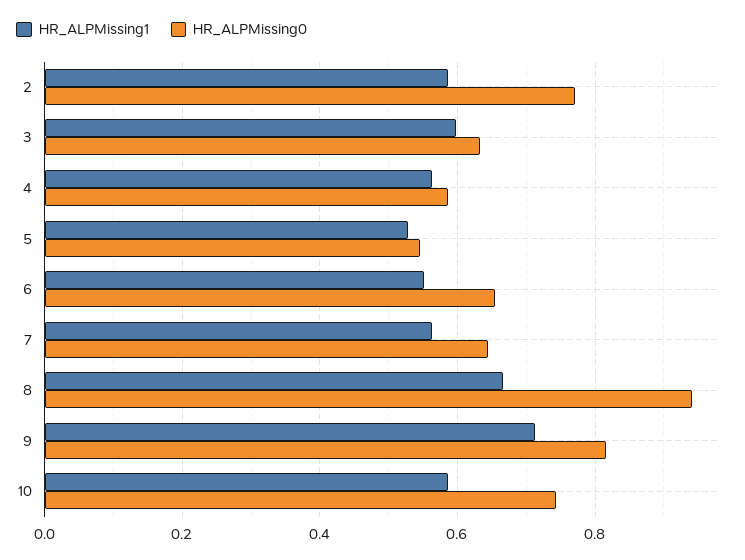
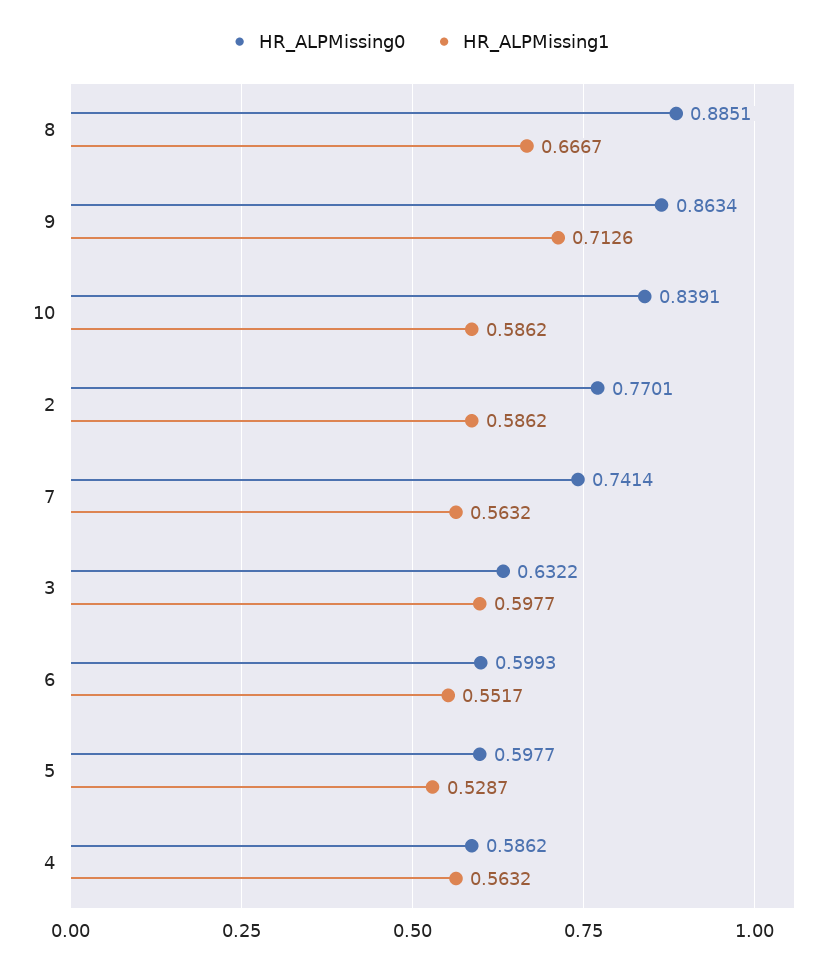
  {
    "HR_ALPMissing1": {
      "2": 0.5862,
      "3": 0.5977,
      "4": 0.5632,
      "5": 0.5287,
      "6": 0.5517,
      "7": 0.5632,
      "8": 0.6667,
      "9": 0.7126,
      "10": 0.5862
    },
    "HR_ALPMissing0": {
      "2": 0.7701,
      "3": 0.6322,
      "4": 0.5862,
-     "5": 0.54,
+     "5": 0.5977,
-     "6": 0.66,
+     "6": 0.5993,
-     "7": 0.64,
+     "7": 0.7414,
-     "8": 0.94,
+     "8": 0.8851,
-     "9": 0.82,
+     "9": 0.8634,
-     "10": 0.74
+     "10": 0.8391
    }
  }

